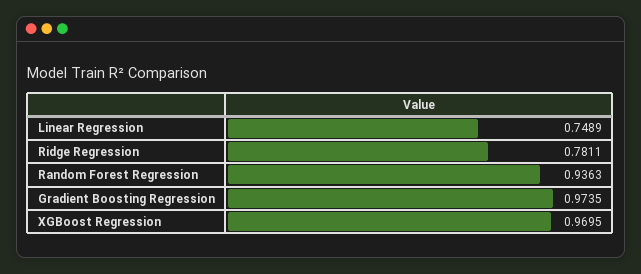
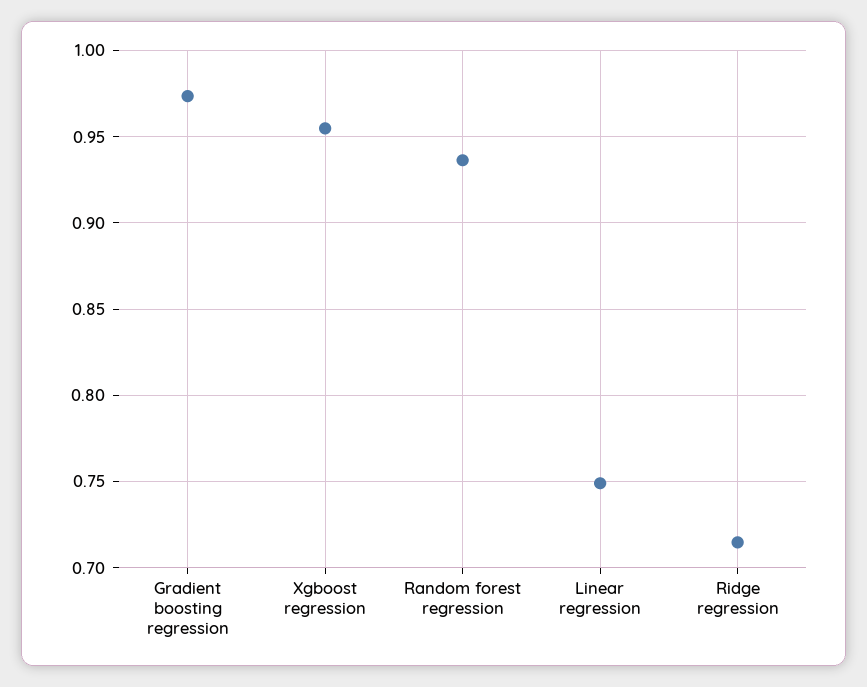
  {
    "Linear Regression": 0.7489,
-   "Ridge Regression": 0.7811,
+   "Ridge Regression": 0.715,
    "Random Forest Regression": 0.9363,
    "Gradient Boosting Regression": 0.9735,
-   "XGBoost Regression": 0.9695
+   "XGBoost Regression": 0.955
  }

